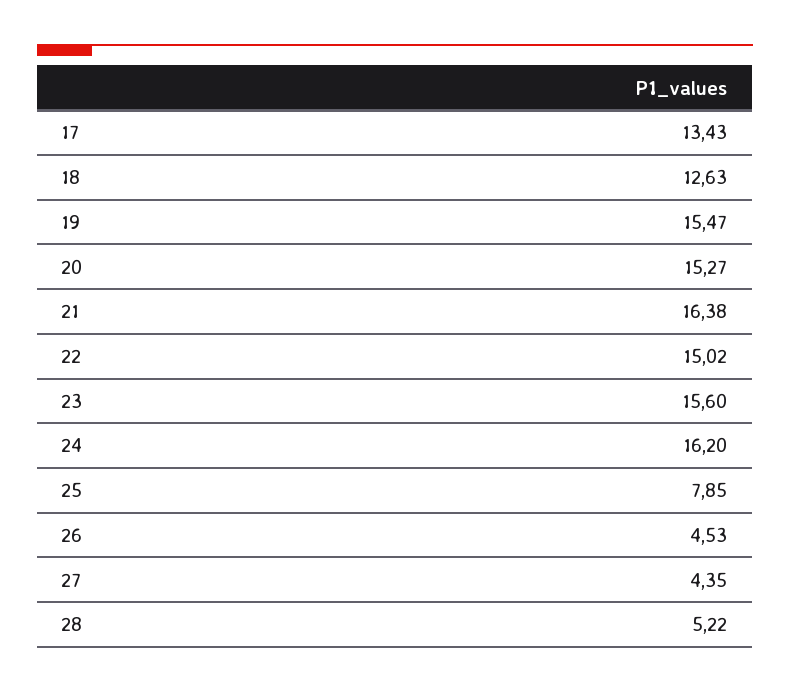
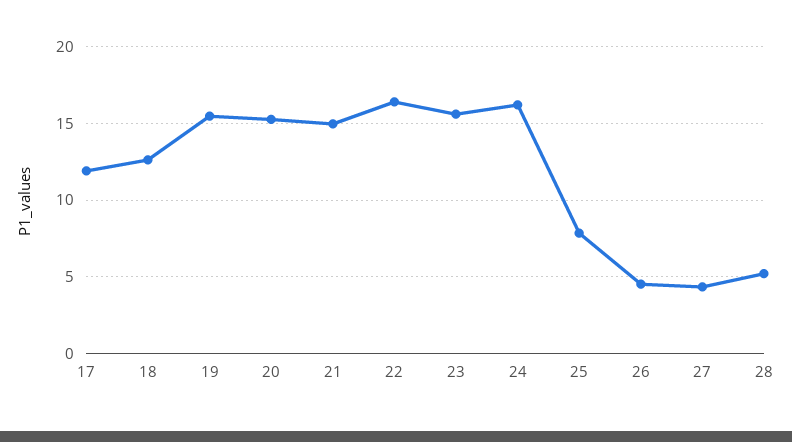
  {
-   "17": 13.43,
+   "17": 12,
    "18": 12.63,
    "19": 15.47,
    "20": 15.27,
-   "21": 16.38,
+   "21": 15,
-   "22": 15.02,
+   "22": 16.5,
    "23": 15.6,
    "24": 16.2,
    "25": 7.85,
    "26": 4.53,
    "27": 4.35,
    "28": 5.22
  }

